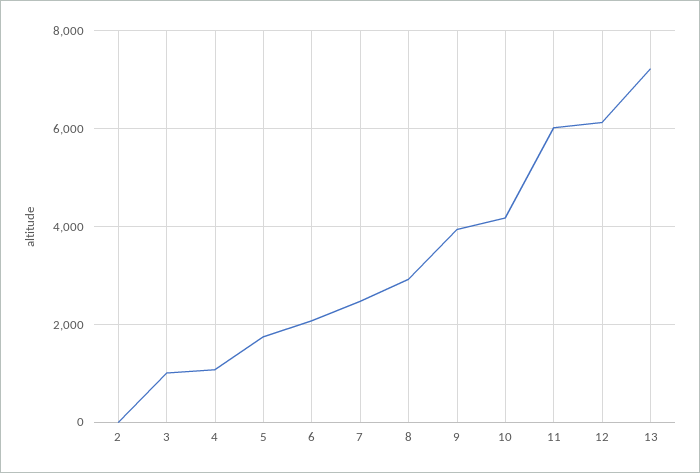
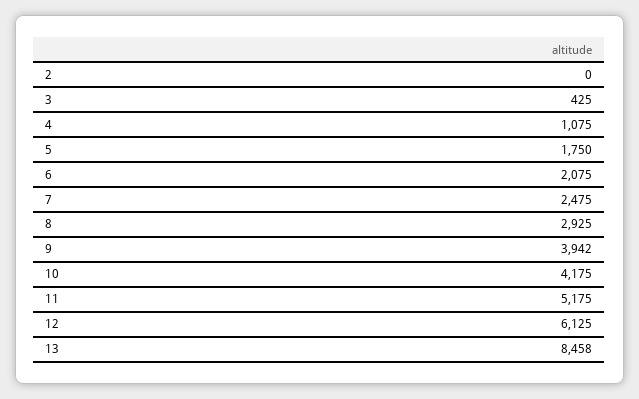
  {
    "2": 0,
-   "3": 1000,
+   "3": 425,
    "4": 1075,
    "5": 1750,
    "6": 2075,
    "7": 2475,
    "8": 2925,
    "9": 3942,
    "10": 4175,
-   "11": 6000,
+   "11": 5175,
    "12": 6125,
-   "13": 7200
+   "13": 8458
  }

